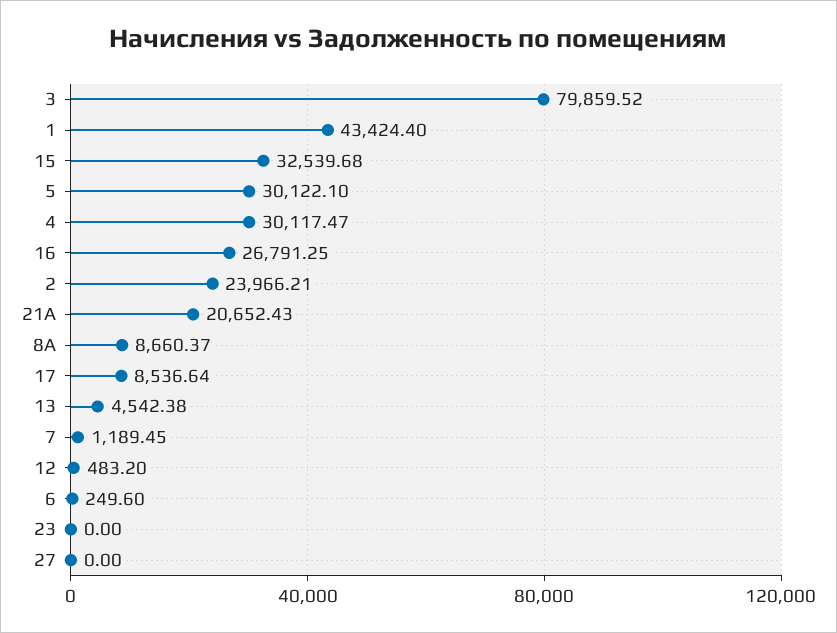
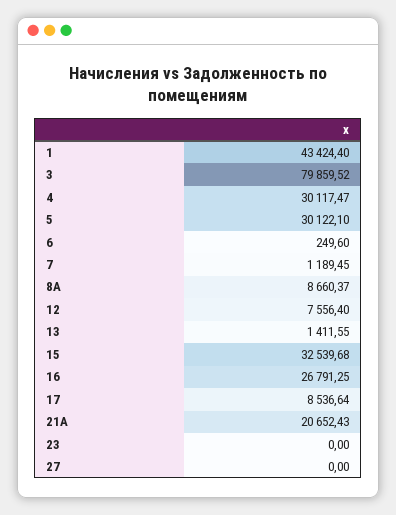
  {
    "3": 79859.52,
    "1": 43424.4,
    "15": 32539.68,
    "5": 30122.1,
    "4": 30117.47,
    "16": 26791.25,
-   "2": 23966.21,
    "21А": 20652.43,
    "8А": 8660.37,
    "17": 8536.64,
-   "13": 4542.38,
+   "13": 1411.55,
    "7": 1189.45,
-   "12": 483.2,
+   "12": 7556.4,
    "6": 249.6,
    "23": 0,
    "27": 0
  }

